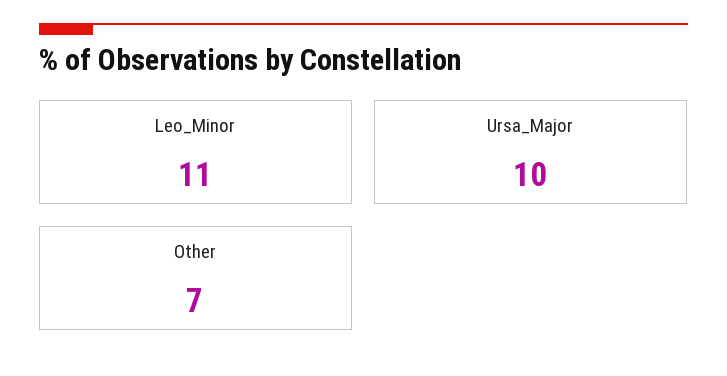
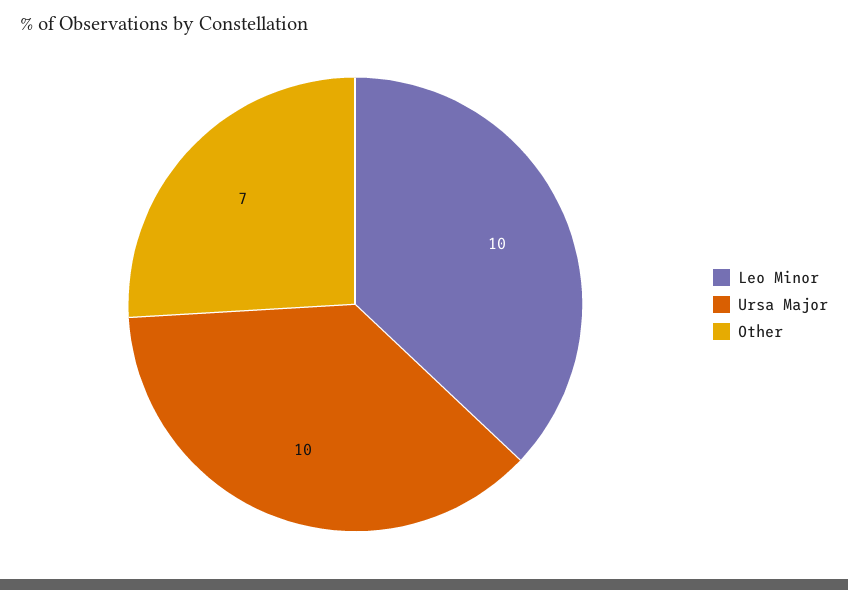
  {
-   "Leo_Minor": 11,
+   "Leo_Minor": 10,
    "Ursa_Major": 10,
    "Other": 7
  }

